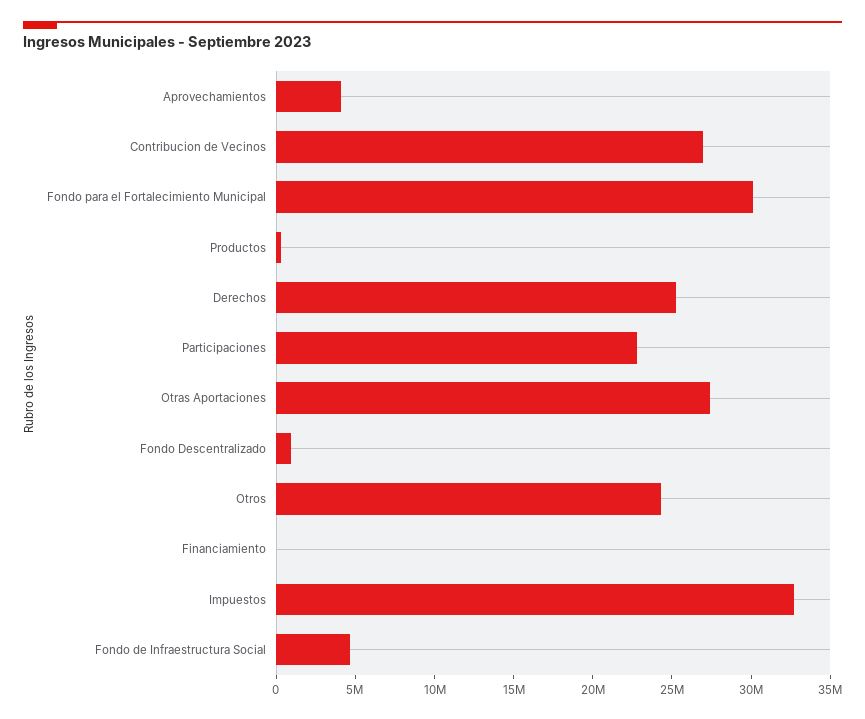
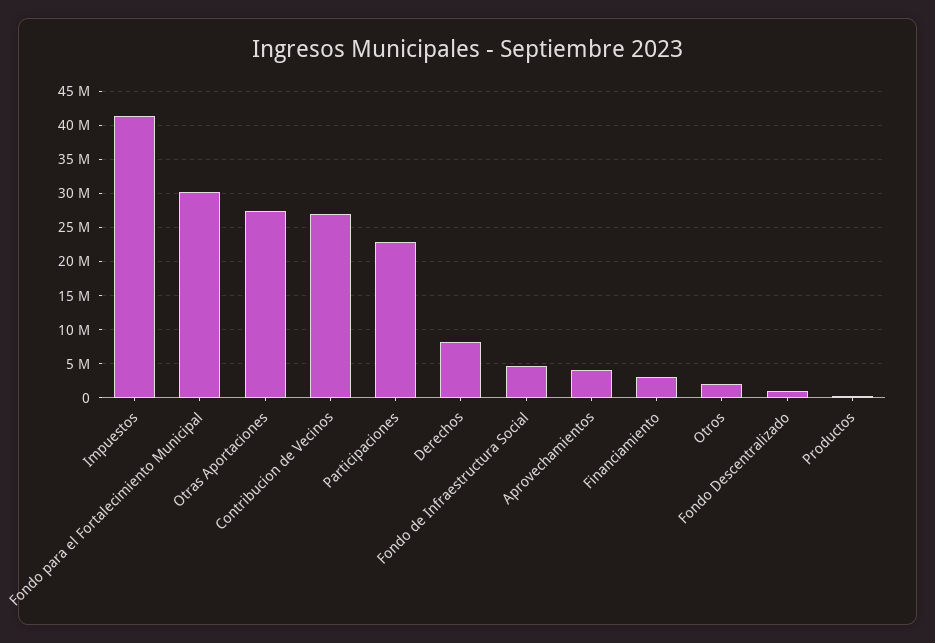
  {
    "Aprovechamientos": 4000000,
    "Contribucion de Vecinos": 27000000,
    "Fondo para el Fortalecimiento Municipal": 30000000,
    "Productos": 0,
-   "Derechos": 25000000,
+   "Derechos": 8000000,
    "Participaciones": 23000000,
    "Otras Aportaciones": 27000000,
    "Fondo Descentralizado": 1000000,
-   "Otros": 24000000,
+   "Otros": 2000000,
-   "Financiamiento": 0,
+   "Financiamiento": 3000000,
-   "Impuestos": 33000000,
+   "Impuestos": 41000000,
    "Fondo de Infraestructura Social": 5000000
  }

